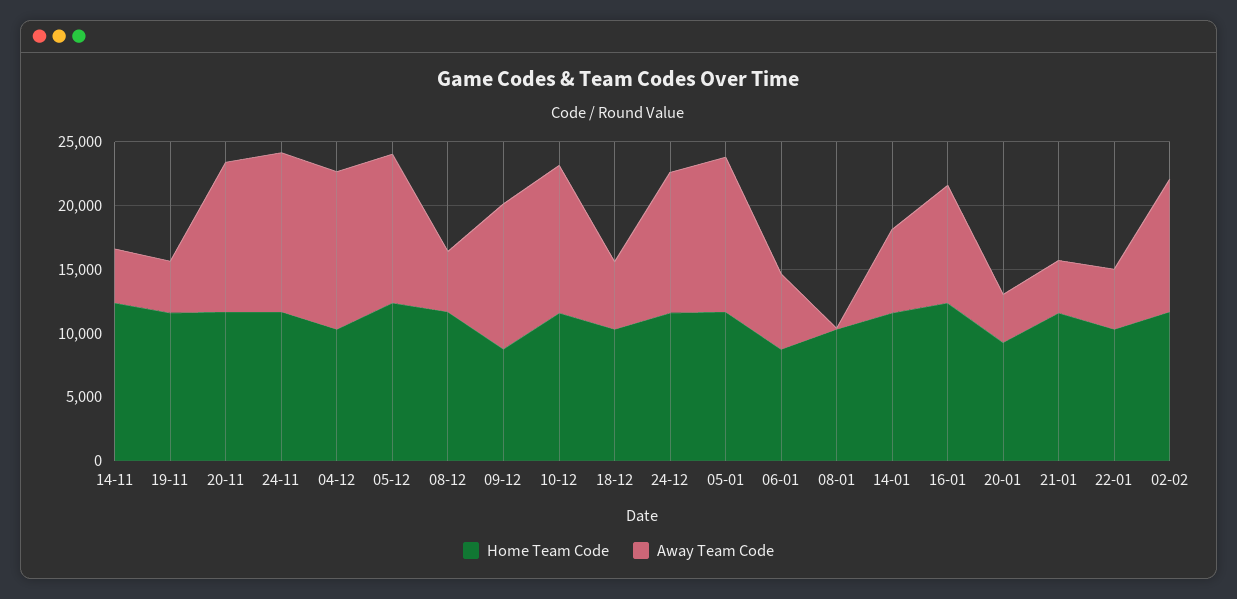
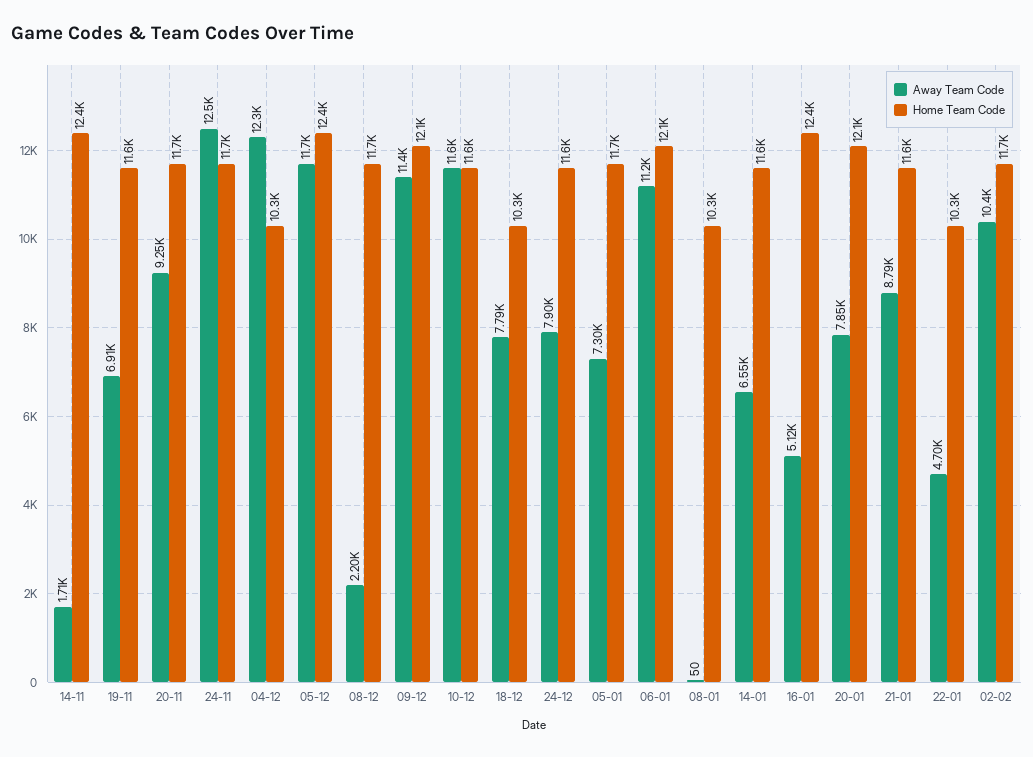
  {
    "Home Team Code": {
      "14-11": 12400,
      "19-11": 11600,
      "20-11": 11700,
      "24-11": 11700,
      "04-12": 10300,
      "05-12": 12400,
      "08-12": 11700,
-     "09-12": 9000,
+     "09-12": 12100,
      "10-12": 11600,
      "18-12": 10300,
      "24-12": 11600,
      "05-01": 11700,
-     "06-01": 9000,
+     "06-01": 12100,
      "08-01": 10300,
      "14-01": 11600,
      "16-01": 12400,
-     "20-01": 9000,
+     "20-01": 12100,
      "21-01": 11600,
      "22-01": 10300,
      "02-02": 11700
    },
    "Away Team Code": {
-     "14-11": 4000,
+     "14-11": 1710,
-     "19-11": 4000,
+     "19-11": 6910,
-     "20-11": 12000,
+     "20-11": 9250,
      "24-11": 12500,
      "04-12": 12300,
      "05-12": 11700,
-     "08-12": 5000,
+     "08-12": 2200,
      "09-12": 11400,
      "10-12": 11600,
-     "18-12": 5000,
+     "18-12": 7790,
-     "24-12": 11000,
+     "24-12": 7900,
-     "05-01": 12000,
+     "05-01": 7300,
-     "06-01": 6000,
+     "06-01": 11200,
      "08-01": 50,
      "14-01": 6550,
-     "16-01": 9000,
+     "16-01": 5120,
-     "20-01": 4000,
+     "20-01": 7850,
-     "21-01": 4000,
+     "21-01": 8790,
      "22-01": 4700,
      "02-02": 10400
    }
  }

